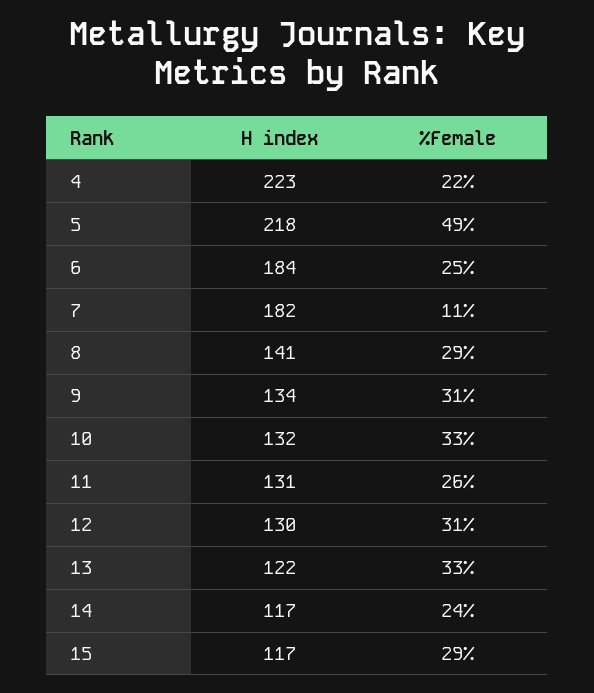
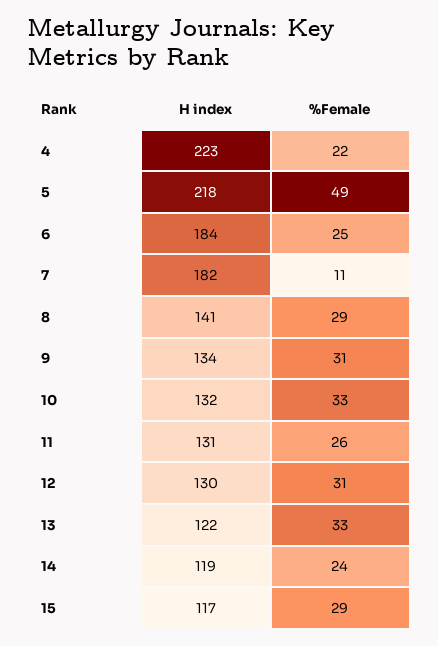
  {
    "H index": {
      "4": 223,
      "5": 218,
      "6": 184,
      "7": 182,
      "8": 141,
      "9": 134,
      "10": 132,
      "11": 131,
      "12": 130,
      "13": 122,
-     "14": 117,
+     "14": 119,
      "15": 117
    },
    "%Female": {
      "4": 22,
      "5": 49,
      "6": 25,
      "7": 11,
      "8": 29,
      "9": 31,
      "10": 33,
      "11": 26,
      "12": 31,
      "13": 33,
      "14": 24,
      "15": 29
    }
  }

